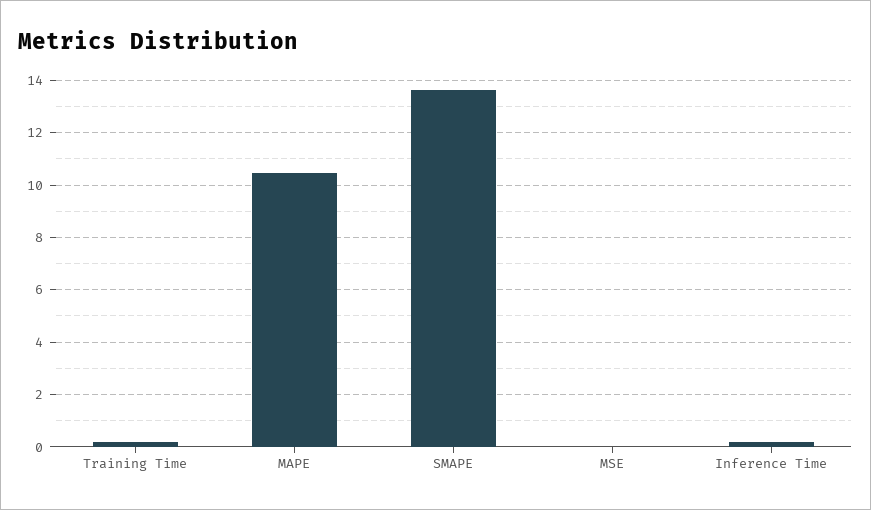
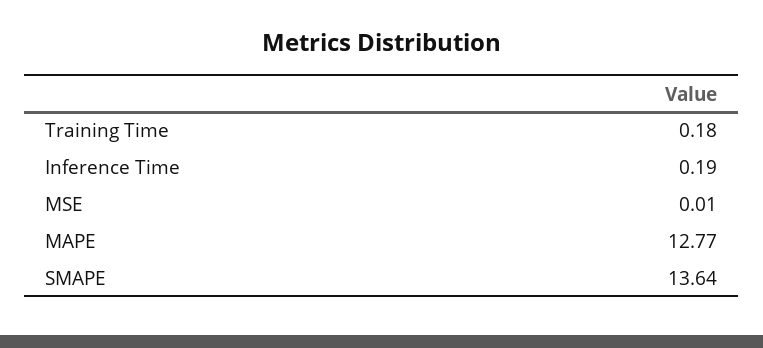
  {
    "Training Time": 0.18,
-   "MAPE": 10.5,
+   "MAPE": 12.77,
    "SMAPE": 13.64,
    "MSE": 0.01,
    "Inference Time": 0.19
  }

